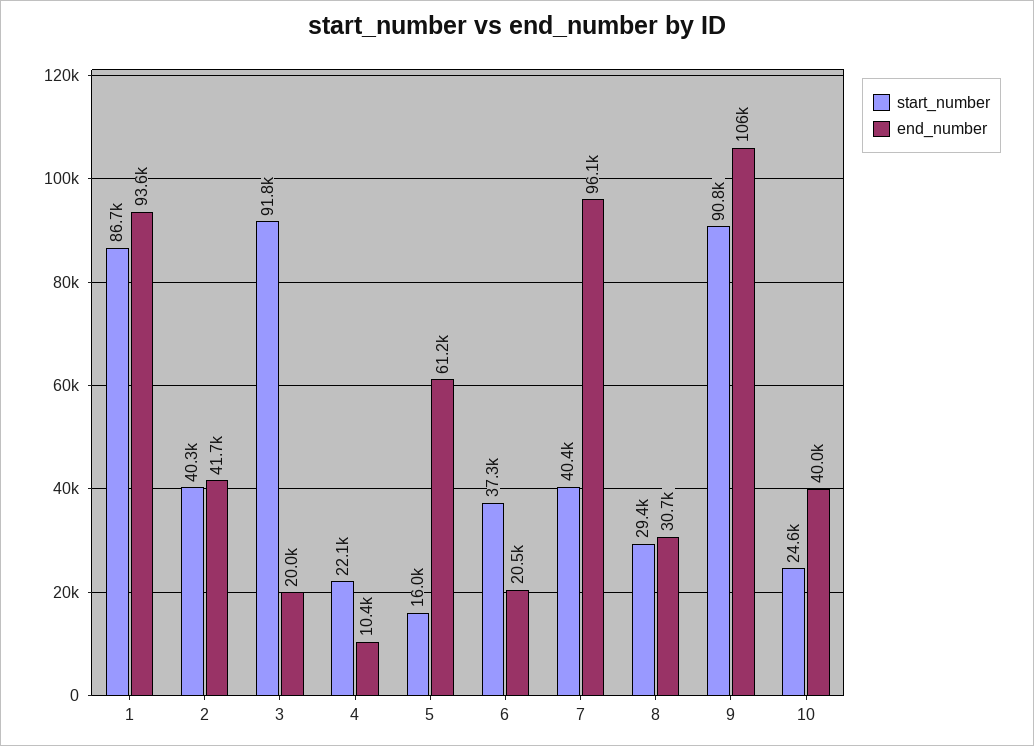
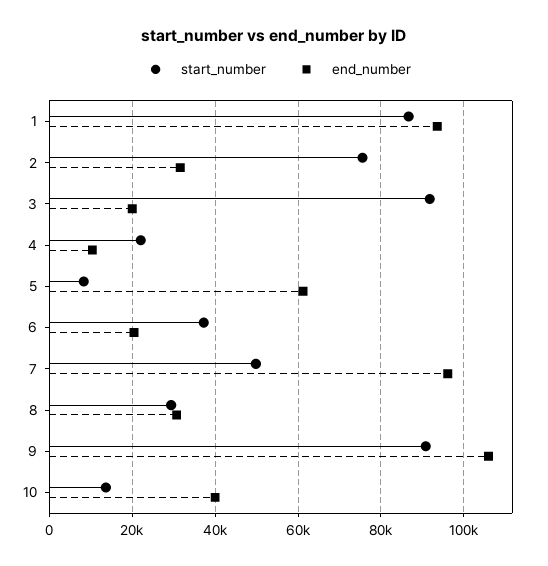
  {
    "start_number": {
      "1": 86700,
-     "2": 40300,
+     "2": 76000,
      "3": 91800,
      "4": 22100,
-     "5": 16000,
+     "5": 8000,
      "6": 37300,
-     "7": 40400,
+     "7": 50000,
      "8": 29400,
      "9": 90800,
-     "10": 24600
+     "10": 14000
    },
    "end_number": {
      "1": 93600,
-     "2": 41700,
+     "2": 32000,
      "3": 20000,
      "4": 10400,
      "5": 61200,
      "6": 20500,
      "7": 96100,
      "8": 30700,
      "9": 106000,
      "10": 40000
    }
  }

